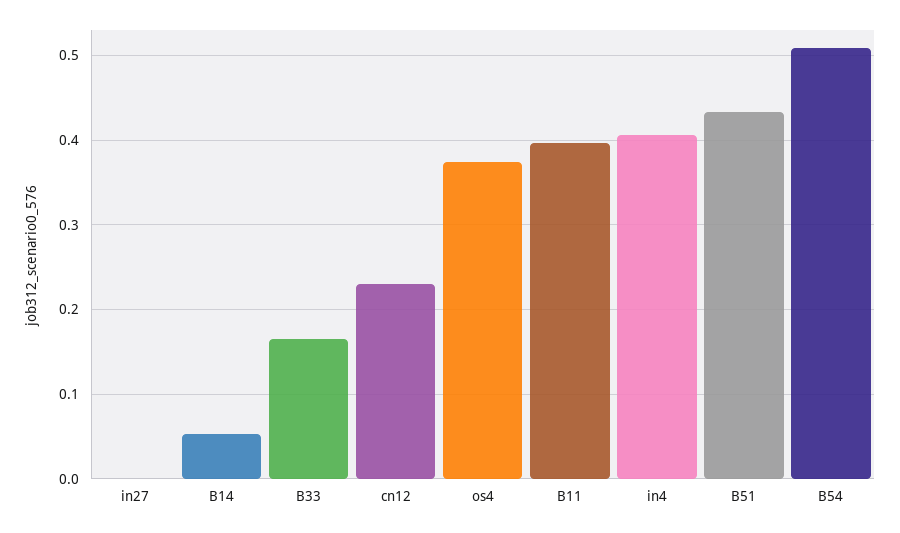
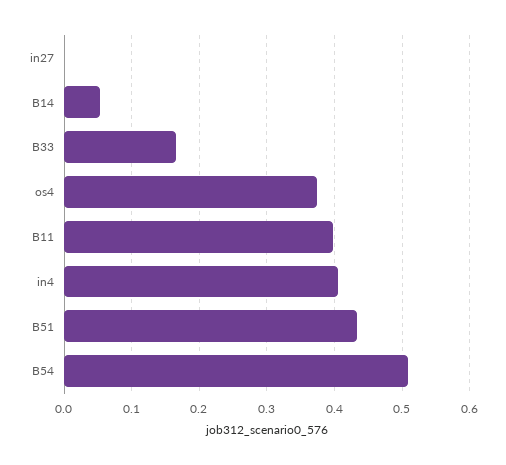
  {
    "in27": 0,
    "B14": 0.05,
    "B33": 0.17,
-   "cn12": 0.23,
    "os4": 0.37,
    "B11": 0.4,
    "in4": 0.41,
    "B51": 0.43,
    "B54": 0.51
  }

